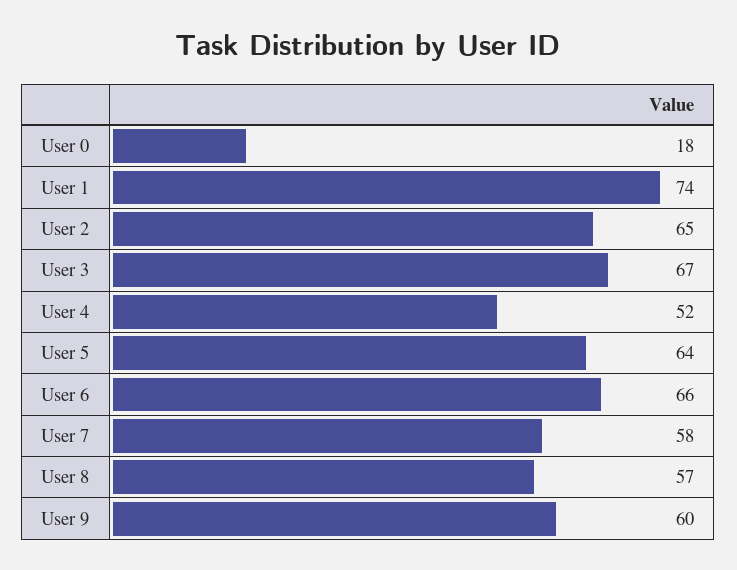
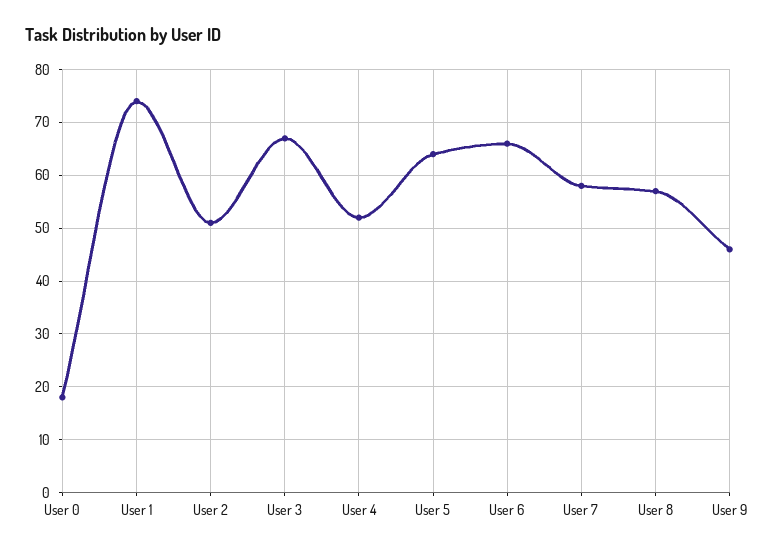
  {
    "User 0": 18,
    "User 1": 74,
-   "User 2": 65,
+   "User 2": 50,
    "User 3": 67,
    "User 4": 52,
    "User 5": 64,
    "User 6": 66,
    "User 7": 58,
    "User 8": 57,
-   "User 9": 60
+   "User 9": 45
  }

